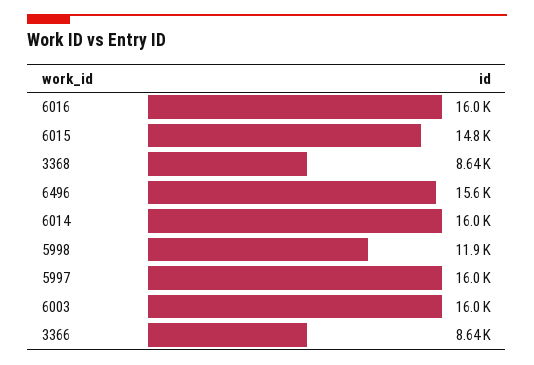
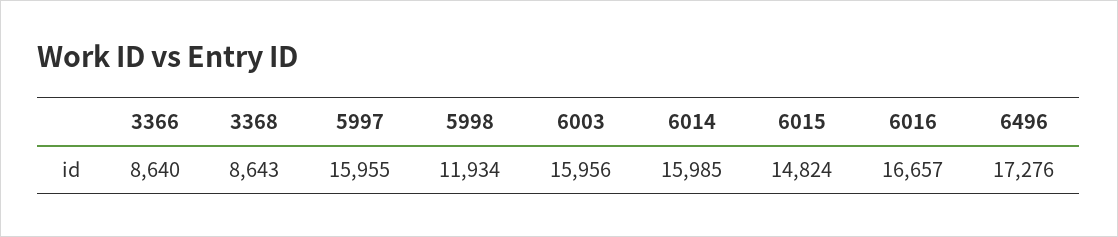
  {
-   "6016": 16000,
+   "6016": 16657,
    "6015": 14824,
    "3368": 8643,
-   "6496": 15600,
+   "6496": 17276,
    "6014": 15985,
    "5998": 11934,
    "5997": 15955,
    "6003": 15956,
    "3366": 8640
  }

